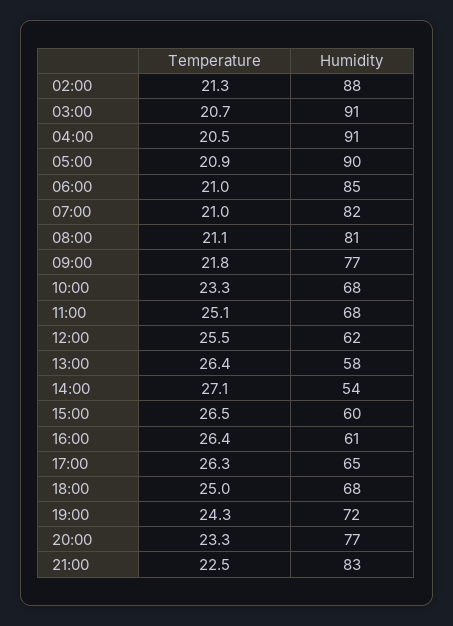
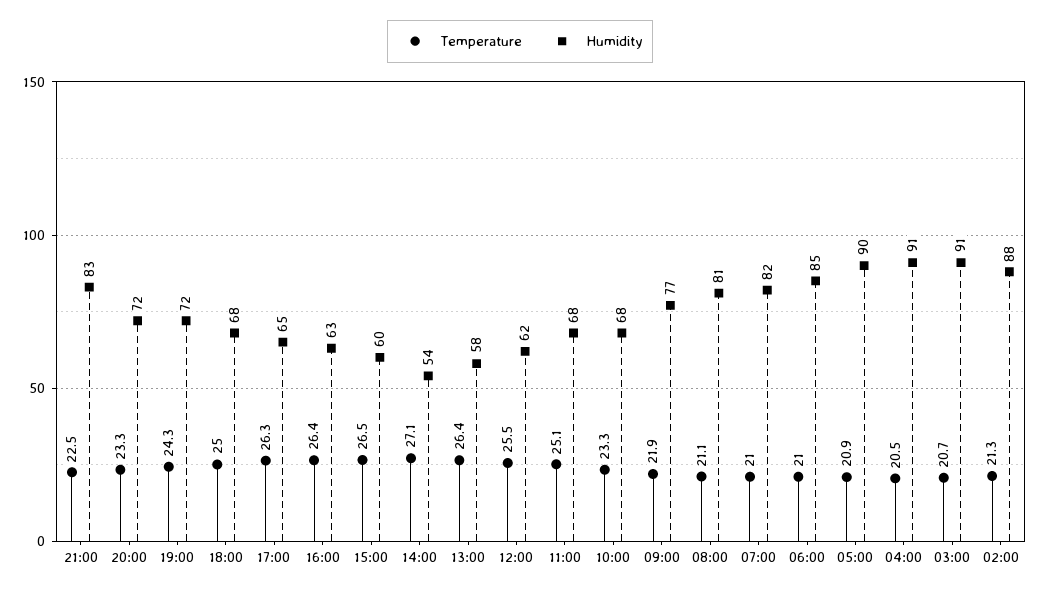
  {
    "Temperature": {
      "02:00": 21.3,
      "03:00": 20.7,
      "04:00": 20.5,
      "05:00": 20.9,
      "06:00": 21,
      "07:00": 21,
      "08:00": 21.1,
-     "09:00": 21.8,
+     "09:00": 21.9,
      "10:00": 23.3,
      "11:00": 25.1,
      "12:00": 25.5,
      "13:00": 26.4,
      "14:00": 27.1,
      "15:00": 26.5,
      "16:00": 26.4,
      "17:00": 26.3,
      "18:00": 25,
      "19:00": 24.3,
      "20:00": 23.3,
      "21:00": 22.5
    },
    "Humidity": {
      "02:00": 88,
      "03:00": 91,
      "04:00": 91,
      "05:00": 90,
      "06:00": 85,
      "07:00": 82,
      "08:00": 81,
      "09:00": 77,
      "10:00": 68,
      "11:00": 68,
      "12:00": 62,
      "13:00": 58,
      "14:00": 54,
      "15:00": 60,
-     "16:00": 61,
+     "16:00": 63,
      "17:00": 65,
      "18:00": 68,
      "19:00": 72,
-     "20:00": 77,
+     "20:00": 72,
      "21:00": 83
    }
  }

